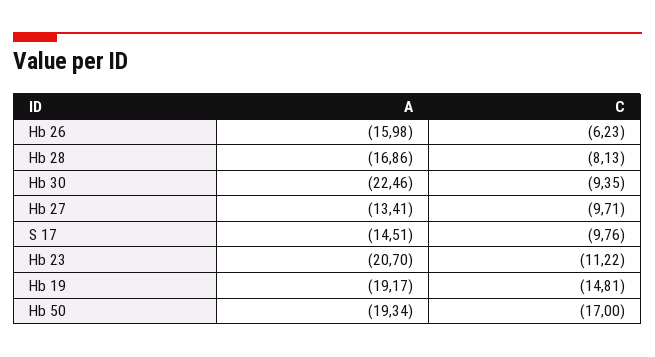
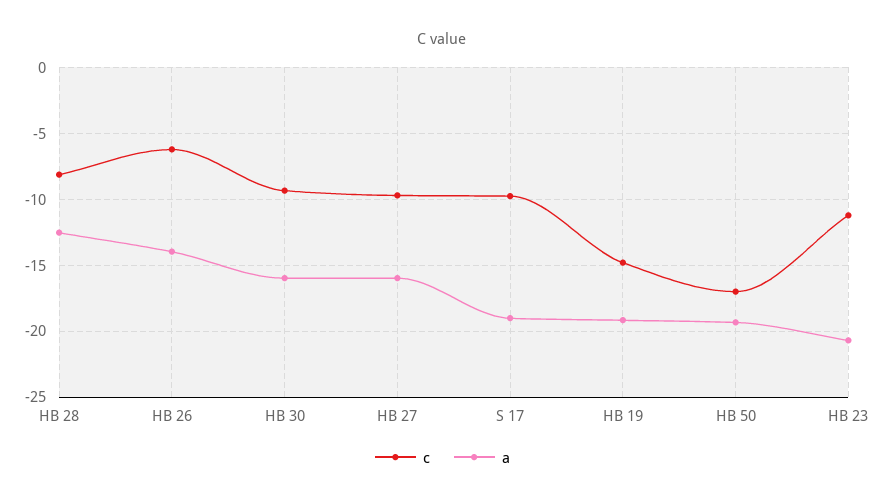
  {
    "A": {
-     "Hb 26": -15.98,
+     "Hb 26": -14,
-     "Hb 28": -16.86,
+     "Hb 28": -12.5,
-     "Hb 30": -22.46,
+     "Hb 30": -16,
-     "Hb 27": -13.41,
+     "Hb 27": -16,
-     "S 17": -14.51,
+     "S 17": -19,
      "Hb 23": -20.7,
      "Hb 19": -19.17,
      "Hb 50": -19.34
    },
    "C": {
      "Hb 26": -6.23,
      "Hb 28": -8.13,
      "Hb 30": -9.35,
      "Hb 27": -9.71,
      "S 17": -9.76,
      "Hb 23": -11.22,
      "Hb 19": -14.81,
      "Hb 50": -17
    }
  }

